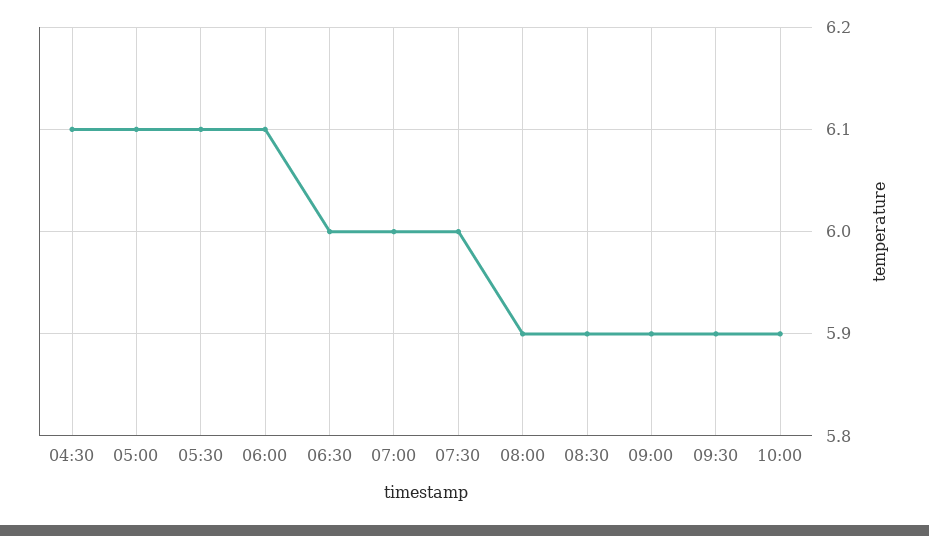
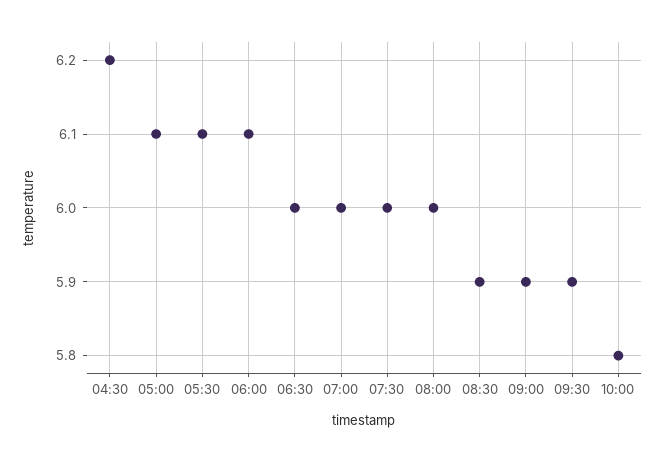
  {
-   "04:30": 6.1,
+   "04:30": 6.2,
    "05:00": 6.1,
    "05:30": 6.1,
    "06:00": 6.1,
    "06:30": 6,
    "07:00": 6,
    "07:30": 6,
-   "08:00": 5.9,
+   "08:00": 6,
    "08:30": 5.9,
    "09:00": 5.9,
    "09:30": 5.9,
-   "10:00": 5.9
+   "10:00": 5.8
  }

